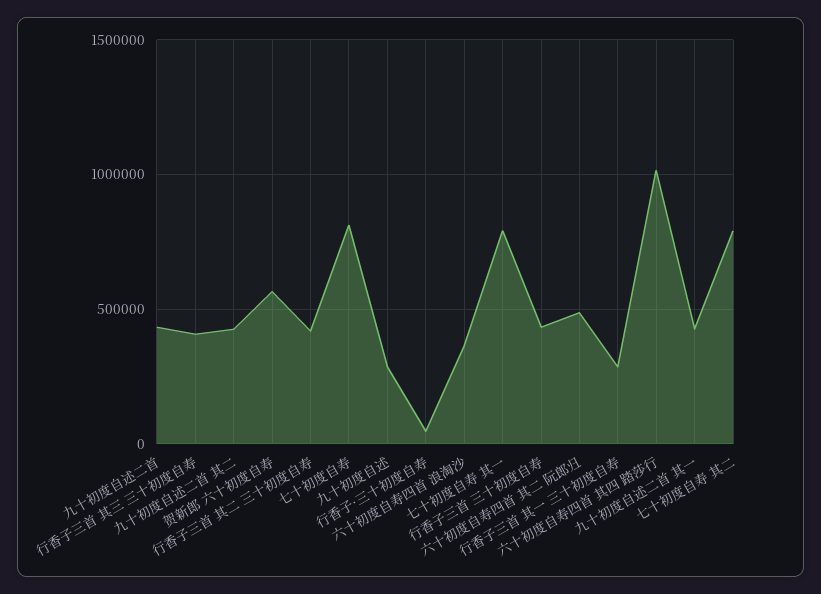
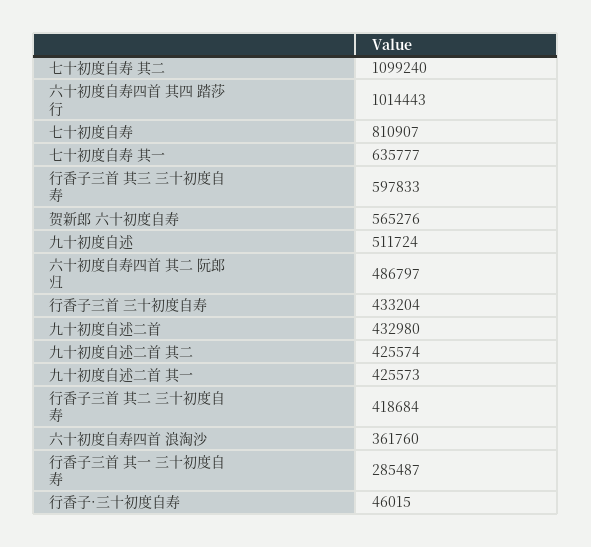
  {
    "九十初度自述二首": 432980,
-   "行香子三首 其三 三十初度自寿": 400000,
+   "行香子三首 其三 三十初度自寿": 597833,
    "九十初度自述二首 其二": 425574,
    "贺新郎 六十初度自寿": 565276,
    "行香子三首 其二 三十初度自寿": 418684,
    "七十初度自寿": 810907,
-   "九十初度自述": 300000,
+   "九十初度自述": 511724,
    "行香子·三十初度自寿": 46015,
    "六十初度自寿四首 浪淘沙": 361760,
-   "七十初度自寿 其一": 800000,
+   "七十初度自寿 其一": 635777,
    "行香子三首 三十初度自寿": 433204,
    "六十初度自寿四首 其二 阮郎归": 486797,
    "行香子三首 其一 三十初度自寿": 285487,
    "六十初度自寿四首 其四 踏莎行": 1014443,
    "九十初度自述二首 其一": 425573,
-   "七十初度自寿 其二": 800000
+   "七十初度自寿 其二": 1099240
  }

